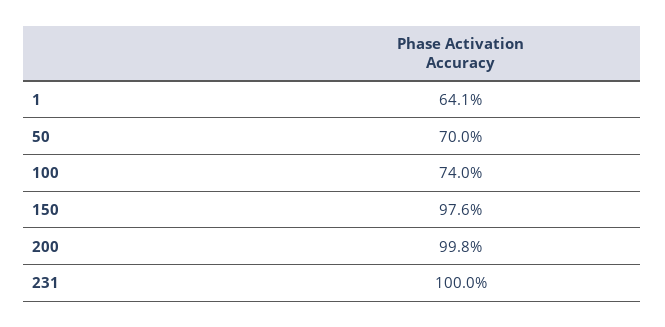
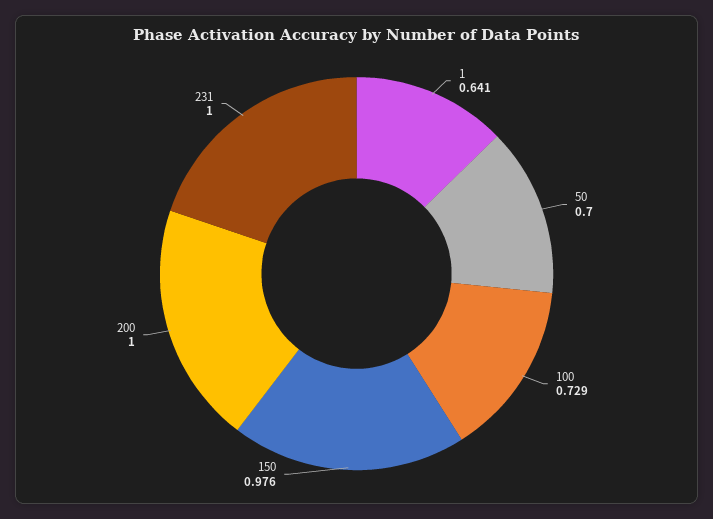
  {
    "1": 0.641,
    "50": 0.7,
-   "100": 0.74,
+   "100": 0.729,
    "150": 0.976,
-   "200": 0.998,
+   "200": 1,
    "231": 1
  }

